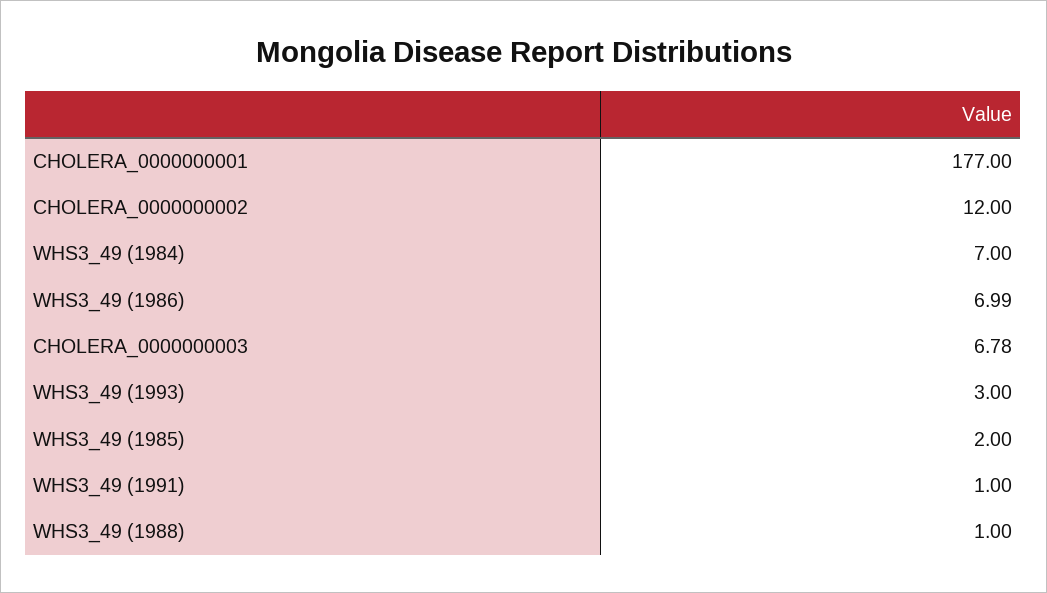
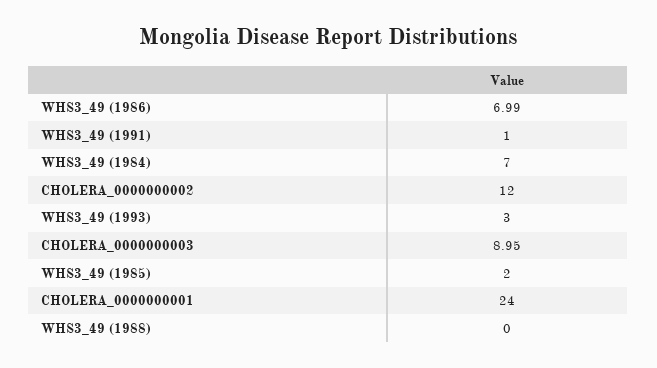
  {
-   "CHOLERA_0000000001": 177,
+   "CHOLERA_0000000001": 24,
    "CHOLERA_0000000002": 12,
    "WHS3_49 (1984)": 7,
    "WHS3_49 (1986)": 6.99,
-   "CHOLERA_0000000003": 6.78,
+   "CHOLERA_0000000003": 8.95,
    "WHS3_49 (1993)": 3,
    "WHS3_49 (1985)": 2,
    "WHS3_49 (1991)": 1,
-   "WHS3_49 (1988)": 1
+   "WHS3_49 (1988)": 0
  }

